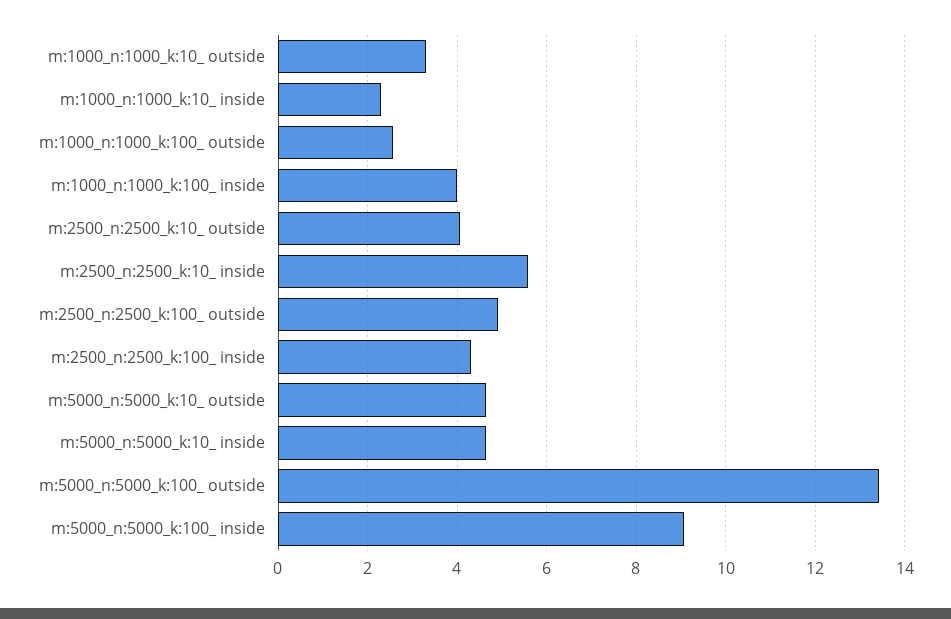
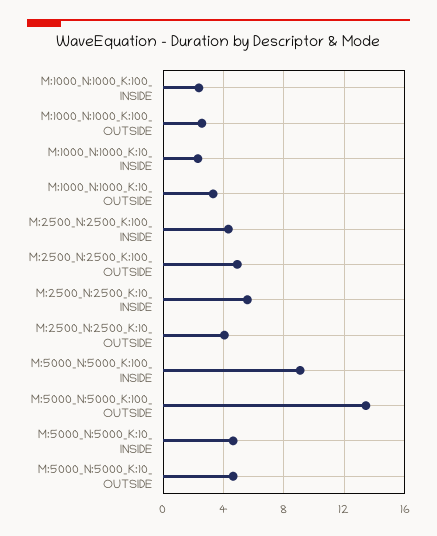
  {
    "m:1000_n:1000_k:10_ outside": 3.4,
    "m:1000_n:1000_k:10_ inside": 2.2,
    "m:1000_n:1000_k:100_ outside": 2.6,
-   "m:1000_n:1000_k:100_ inside": 4,
+   "m:1000_n:1000_k:100_ inside": 2.5,
    "m:2500_n:2500_k:10_ outside": 4,
    "m:2500_n:2500_k:10_ inside": 5.6,
    "m:2500_n:2500_k:100_ outside": 5,
    "m:2500_n:2500_k:100_ inside": 4.4,
    "m:5000_n:5000_k:10_ outside": 4.6,
    "m:5000_n:5000_k:10_ inside": 4.6,
    "m:5000_n:5000_k:100_ outside": 13.4,
    "m:5000_n:5000_k:100_ inside": 9
  }

